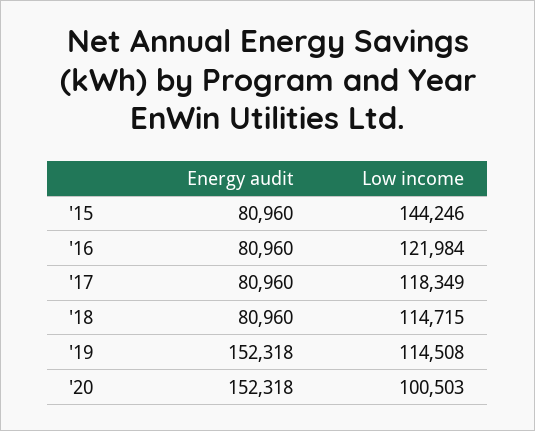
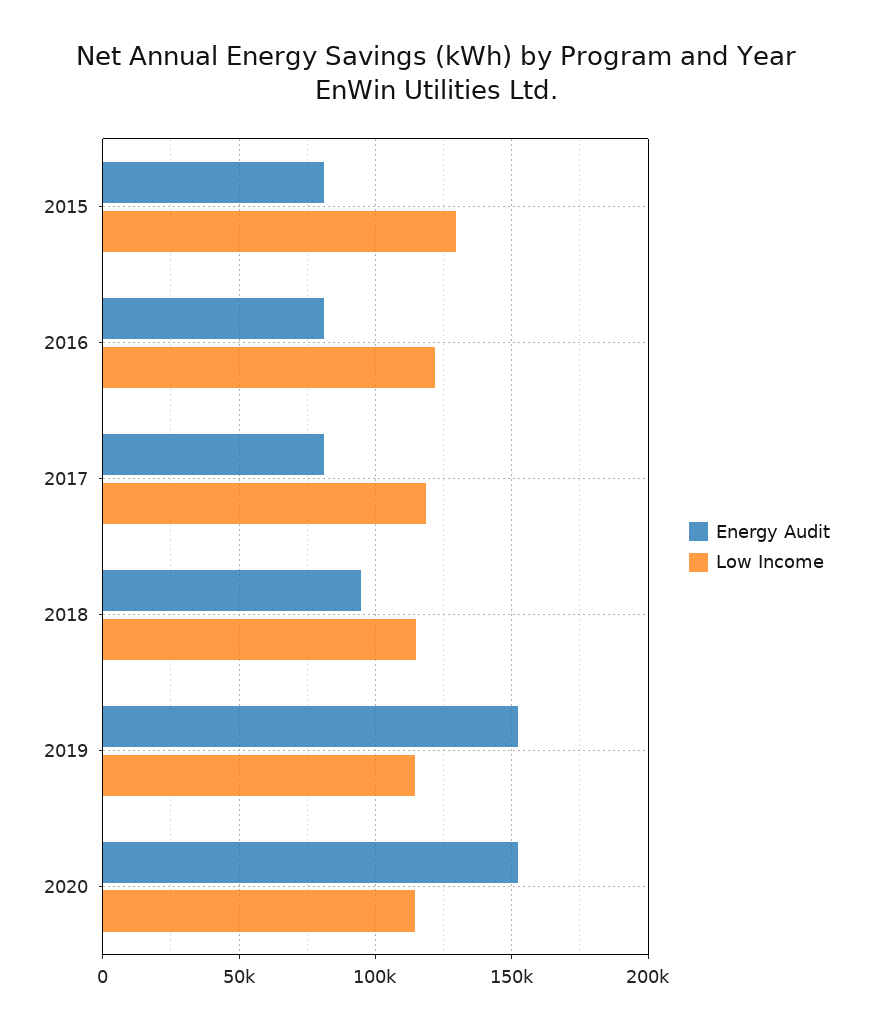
  {
    "Energy audit": {
      "'15": 80960,
      "'16": 80960,
      "'17": 80960,
-     "'18": 80960,
+     "'18": 95000,
      "'19": 152318,
      "'20": 152318
    },
    "Low income": {
-     "'15": 144246,
+     "'15": 130000,
      "'16": 121984,
      "'17": 118349,
      "'18": 114715,
      "'19": 114508,
-     "'20": 100503
+     "'20": 115000
    }
  }

